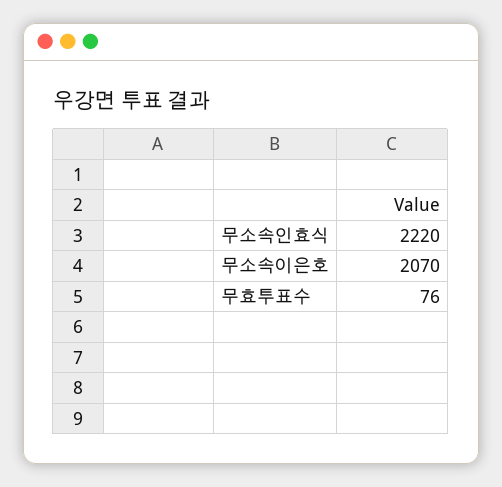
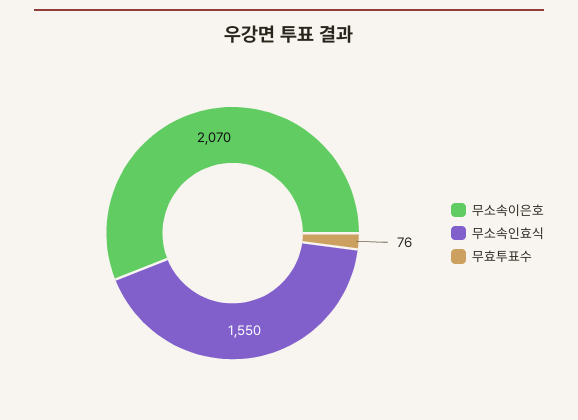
  {
-   "무소속인효식": 2220,
+   "무소속인효식": 1550,
    "무소속이은호": 2070,
    "무효투표수": 76
  }

